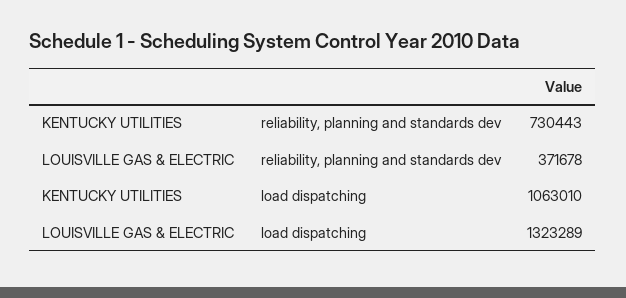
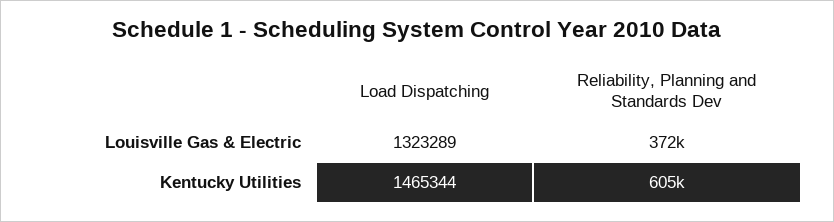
  {
    "KENTUCKY UTILITIES": {
-     "reliability, planning and standards dev": 730443,
+     "reliability, planning and standards dev": 605000,
-     "load dispatching": 1063010
+     "load dispatching": 1465344
    },
    "LOUISVILLE GAS & ELECTRIC": {
      "reliability, planning and standards dev": 371678,
      "load dispatching": 1323289
    }
  }

